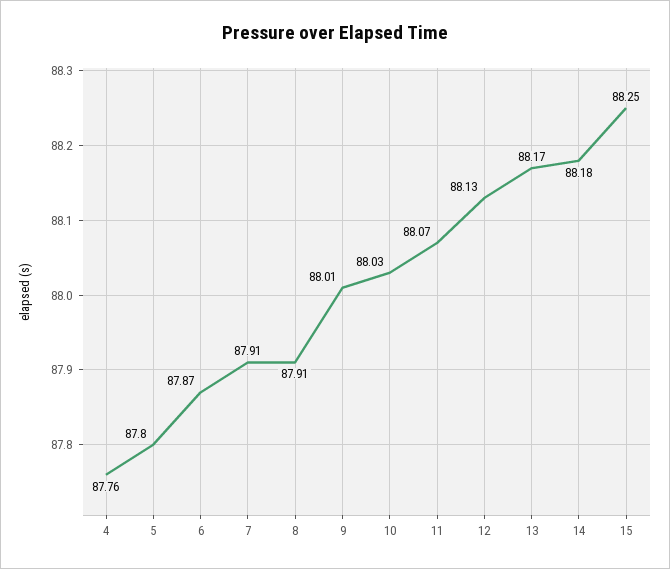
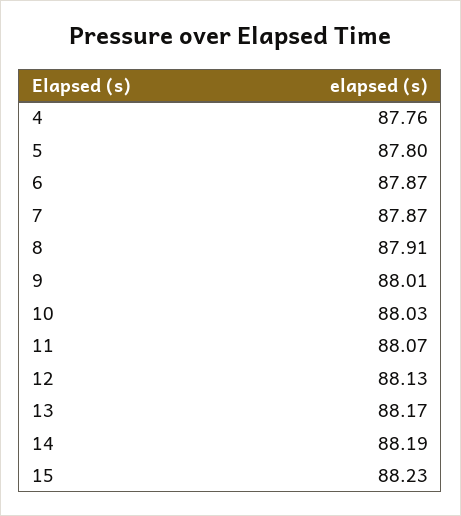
  {
    "4": 87.76,
    "5": 87.8,
    "6": 87.87,
-   "7": 87.91,
+   "7": 87.87,
    "8": 87.91,
    "9": 88.01,
    "10": 88.03,
    "11": 88.07,
    "12": 88.13,
    "13": 88.17,
-   "14": 88.18,
+   "14": 88.19,
-   "15": 88.25
+   "15": 88.23
  }

